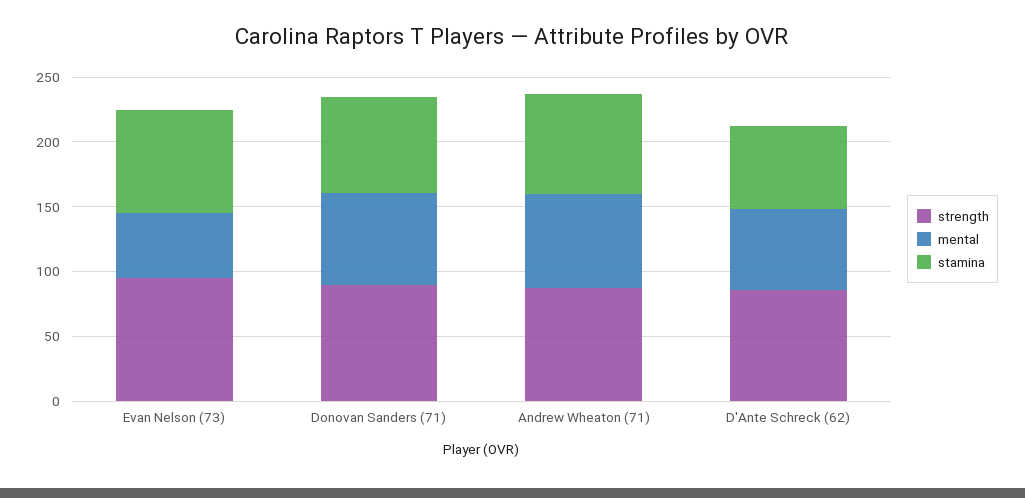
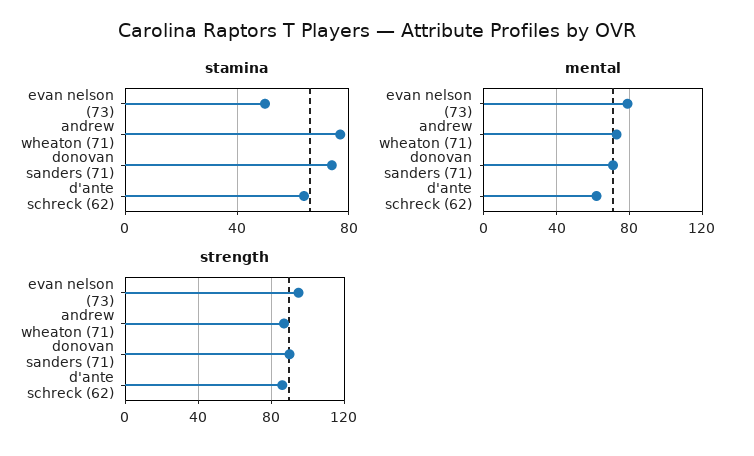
  {
    "strength": {
      "Evan Nelson (73)": 95,
      "Donovan Sanders (71)": 90,
      "Andrew Wheaton (71)": 85,
      "D'Ante Schreck (62)": 85
    },
    "mental": {
-     "Evan Nelson (73)": 50,
+     "Evan Nelson (73)": 80,
      "Donovan Sanders (71)": 70,
      "Andrew Wheaton (71)": 75,
      "D'Ante Schreck (62)": 60
    },
    "stamina": {
-     "Evan Nelson (73)": 80,
+     "Evan Nelson (73)": 50,
      "Donovan Sanders (71)": 75,
      "Andrew Wheaton (71)": 75,
      "D'Ante Schreck (62)": 65
    }
  }

